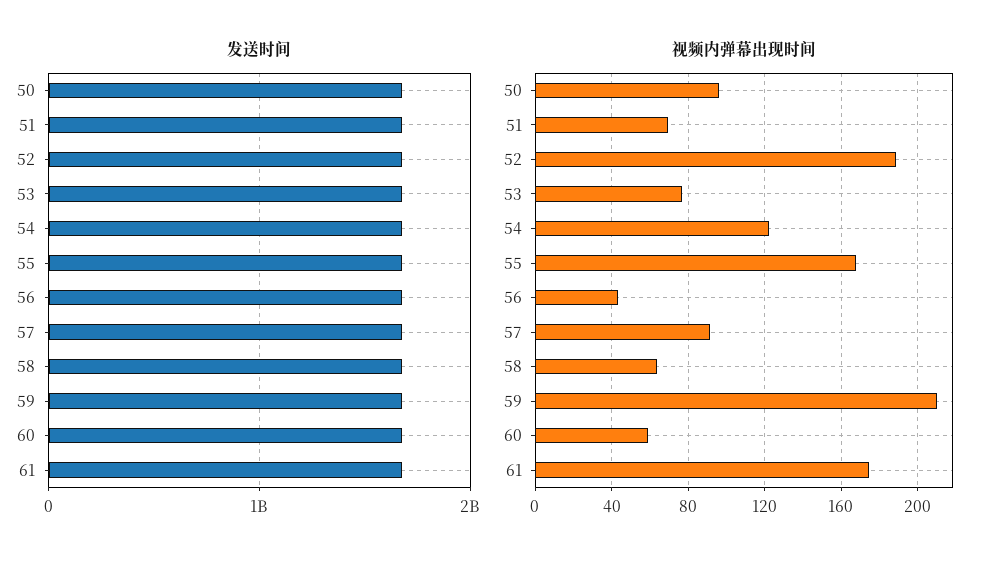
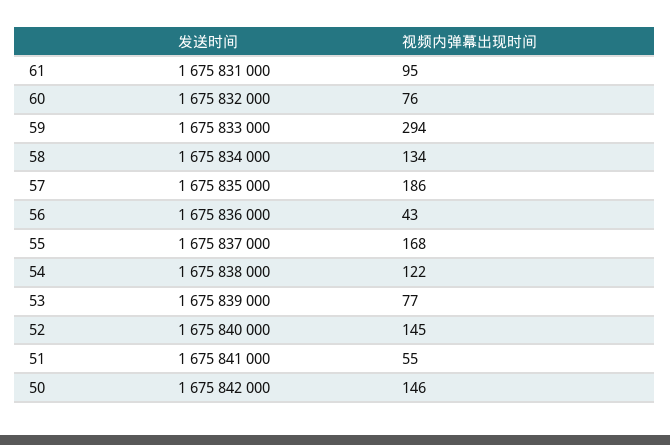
  {
    "发送时间": {
      "50": 1675842000,
      "51": 1675841000,
      "52": 1675840000,
      "53": 1675839000,
      "54": 1675838000,
      "55": 1675837000,
      "56": 1675836000,
      "57": 1675835000,
      "58": 1675834000,
      "59": 1675833000,
      "60": 1675832000,
      "61": 1675831000
    },
    "视频内弹幕出现时间": {
-     "50": 95,
+     "50": 146,
-     "51": 70,
+     "51": 55,
-     "52": 190,
+     "52": 145,
      "53": 77,
      "54": 122,
      "55": 168,
      "56": 43,
-     "57": 90,
+     "57": 186,
-     "58": 65,
+     "58": 134,
-     "59": 210,
+     "59": 294,
-     "60": 60,
+     "60": 76,
-     "61": 175
+     "61": 95
    }
  }

